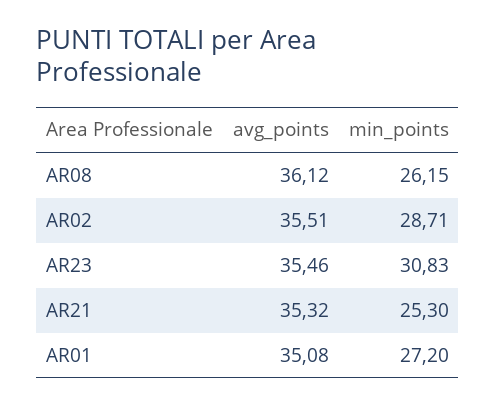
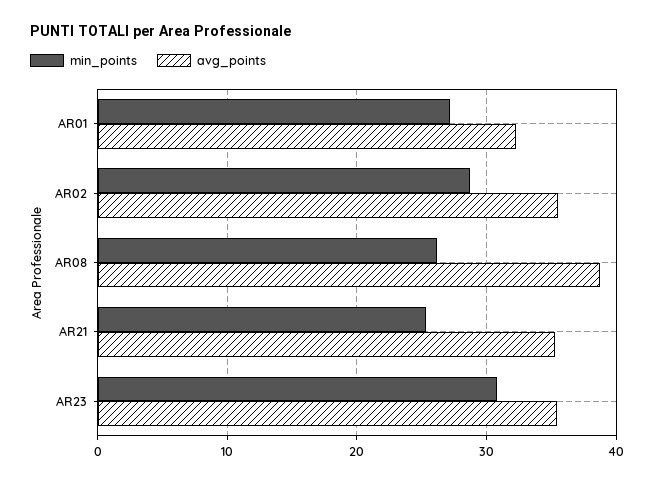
  {
    "avg_points": {
-     "AR08": 36.12,
+     "AR08": 39,
      "AR02": 35.51,
      "AR23": 35.46,
      "AR21": 35.32,
-     "AR01": 35.08
+     "AR01": 32
    },
    "min_points": {
      "AR08": 26.15,
      "AR02": 28.71,
      "AR23": 30.83,
      "AR21": 25.3,
      "AR01": 27.2
    }
  }

